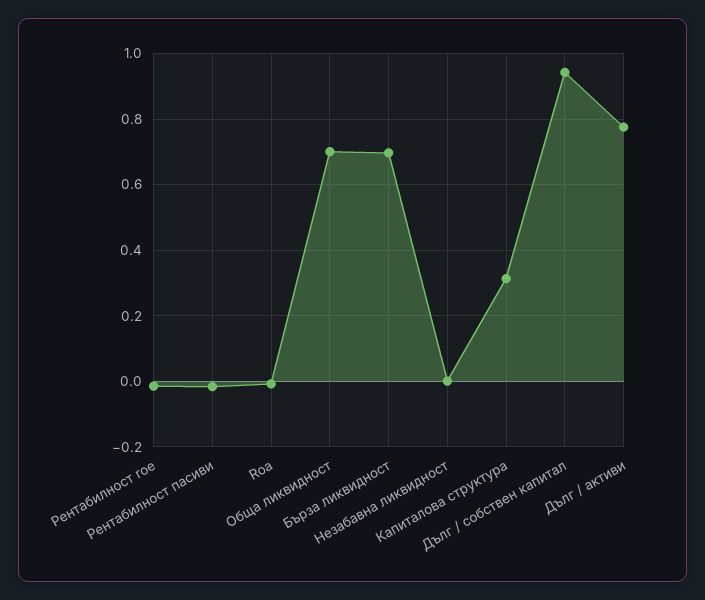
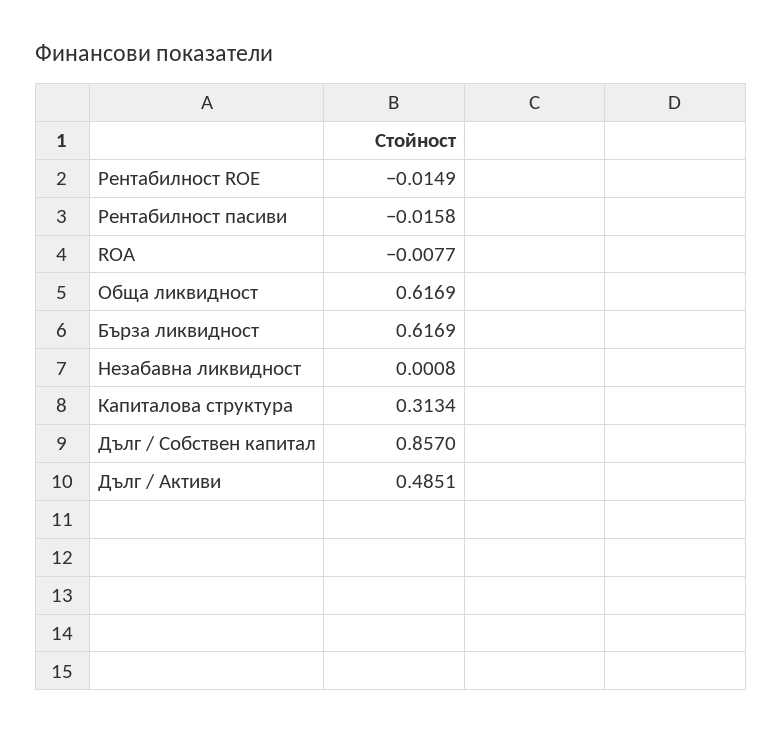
  {
    "Рентабилност roe": -0.0149,
    "Рентабилност пасиви": -0.0158,
    "Roa": -0.0077,
-   "Обща ликвидност": 0.7,
+   "Обща ликвидност": 0.6169,
-   "Бърза ликвидност": 0.7,
+   "Бърза ликвидност": 0.6169,
    "Незабавна ликвидност": 0.0008,
    "Капиталова структура": 0.3134,
-   "Дълг / собствен капитал": 0.94,
+   "Дълг / собствен капитал": 0.857,
-   "Дълг / активи": 0.78
+   "Дълг / активи": 0.4851
  }

